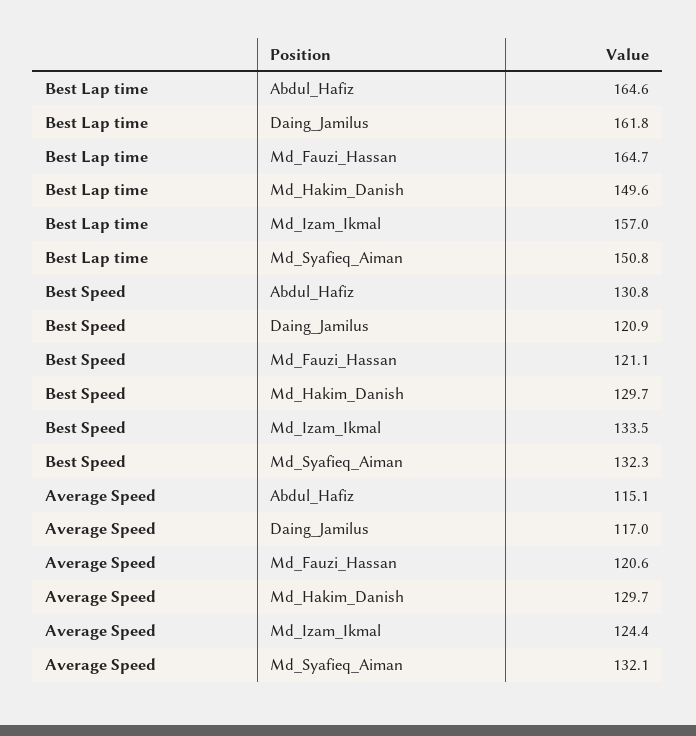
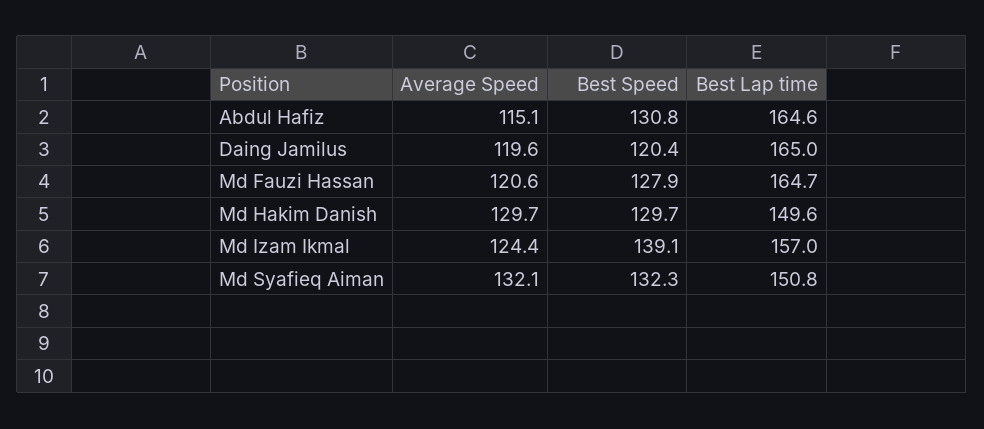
  {
    "Best Lap time": {
      "Abdul_Hafiz": 164.6,
-     "Daing_Jamilus": 161.8,
+     "Daing_Jamilus": 165,
      "Md_Fauzi_Hassan": 164.7,
      "Md_Hakim_Danish": 149.6,
      "Md_Izam_Ikmal": 157,
      "Md_Syafieq_Aiman": 150.8
    },
    "Best Speed": {
      "Abdul_Hafiz": 130.8,
-     "Daing_Jamilus": 120.9,
+     "Daing_Jamilus": 120.4,
-     "Md_Fauzi_Hassan": 121.1,
+     "Md_Fauzi_Hassan": 127.9,
      "Md_Hakim_Danish": 129.7,
-     "Md_Izam_Ikmal": 133.5,
+     "Md_Izam_Ikmal": 139.1,
      "Md_Syafieq_Aiman": 132.3
    },
    "Average Speed": {
      "Abdul_Hafiz": 115.1,
-     "Daing_Jamilus": 117,
+     "Daing_Jamilus": 119.6,
      "Md_Fauzi_Hassan": 120.6,
      "Md_Hakim_Danish": 129.7,
      "Md_Izam_Ikmal": 124.4,
      "Md_Syafieq_Aiman": 132.1
    }
  }

